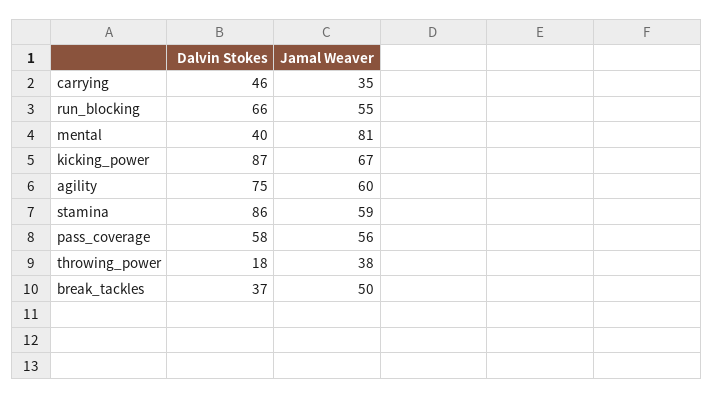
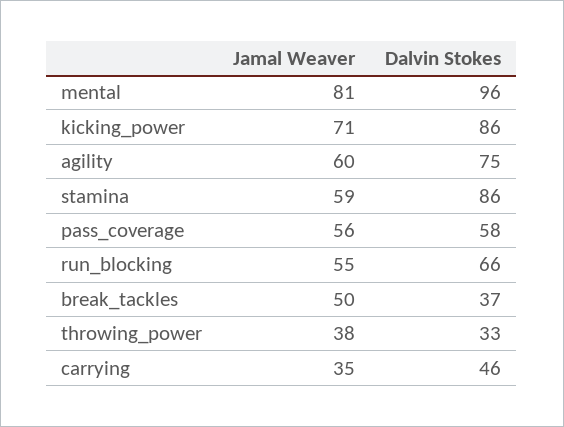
  {
    "Dalvin Stokes": {
      "carrying": 46,
      "run_blocking": 66,
-     "mental": 40,
+     "mental": 96,
-     "kicking_power": 87,
+     "kicking_power": 86,
      "agility": 75,
      "stamina": 86,
      "pass_coverage": 58,
-     "throwing_power": 18,
+     "throwing_power": 33,
      "break_tackles": 37
    },
    "Jamal Weaver": {
      "carrying": 35,
      "run_blocking": 55,
      "mental": 81,
-     "kicking_power": 67,
+     "kicking_power": 71,
      "agility": 60,
      "stamina": 59,
      "pass_coverage": 56,
      "throwing_power": 38,
      "break_tackles": 50
    }
  }

